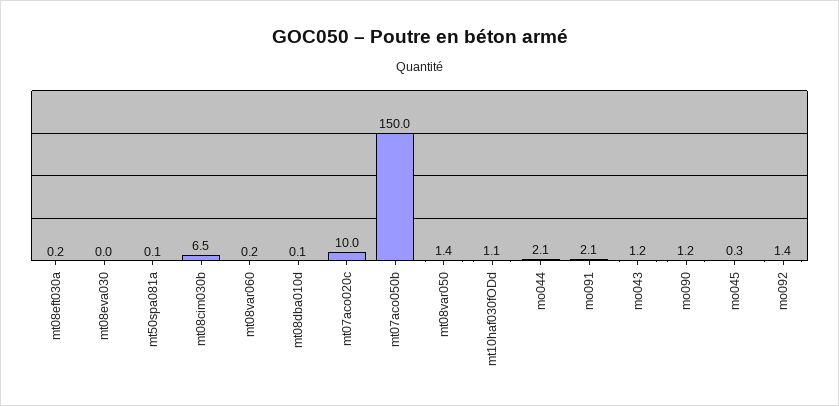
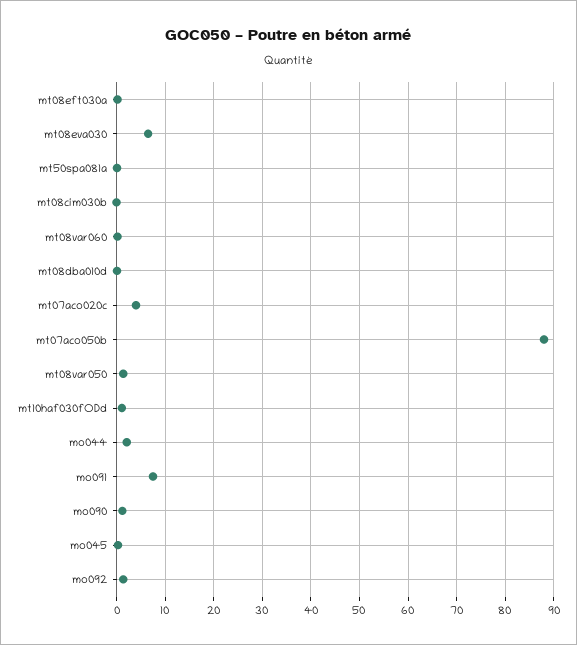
  {
    "mt08eft030a": 0.2,
-   "mt08eva030": 0,
+   "mt08eva030": 6,
    "mt50spa081a": 0.1,
-   "mt08cim030b": 6.5,
+   "mt08cim030b": 0,
    "mt08var060": 0.2,
    "mt08dba010d": 0.1,
-   "mt07aco020c": 10,
+   "mt07aco020c": 4,
-   "mt07aco050b": 150,
+   "mt07aco050b": 88,
    "mt08var050": 1.4,
    "mt10haf030fODd": 1.1,
    "mo044": 2.1,
-   "mo091": 2.1,
+   "mo091": 8,
-   "mo043": 1.2,
    "mo090": 1.2,
    "mo045": 0.3,
    "mo092": 1.4
  }

